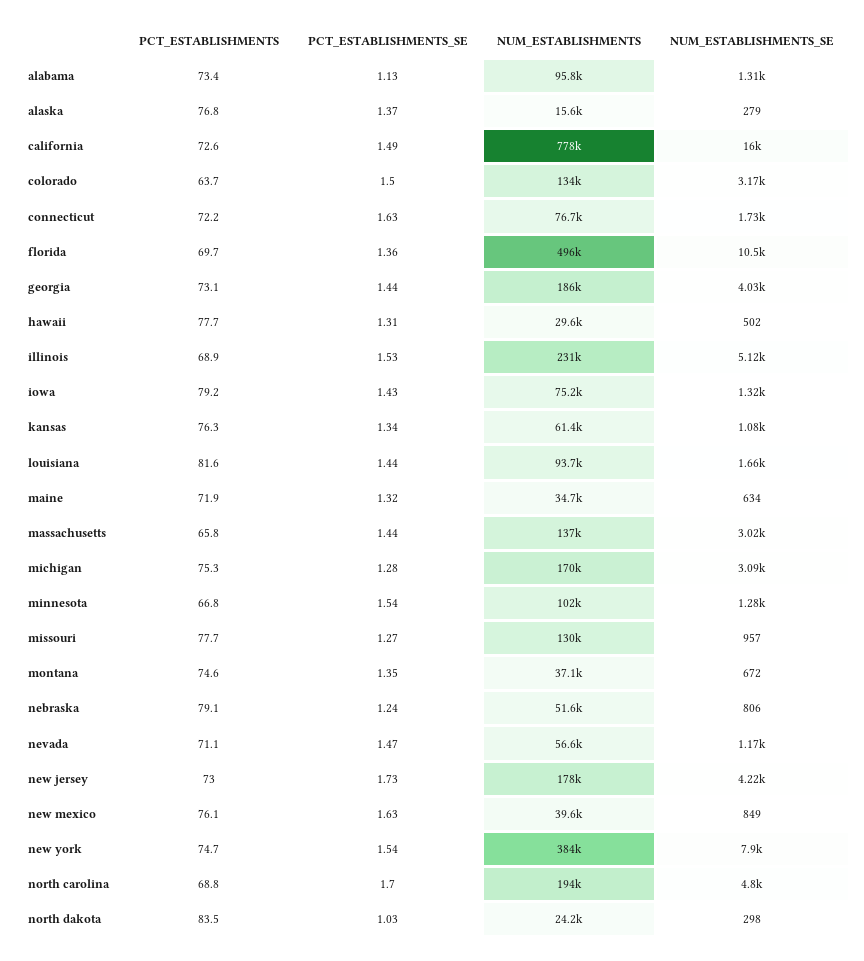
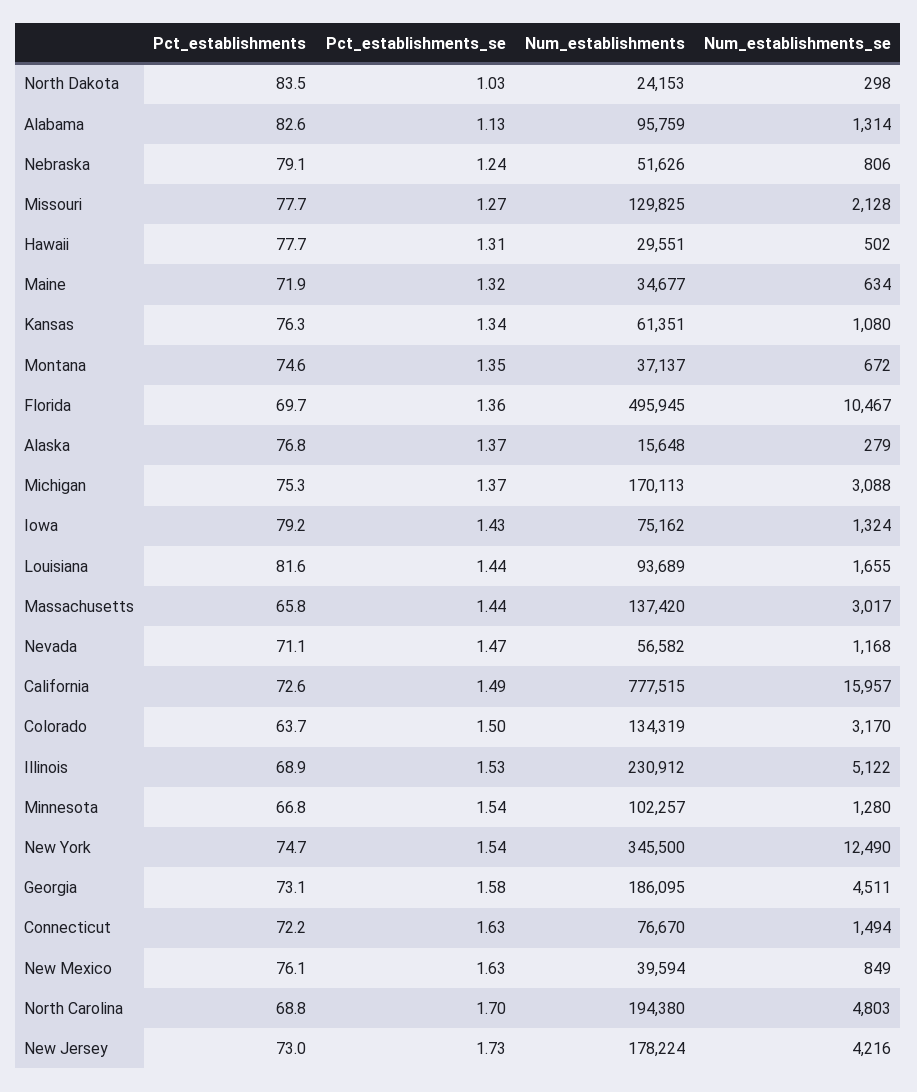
  {
    "PCT_ESTABLISHMENTS": {
-     "alabama": 73.4,
+     "alabama": 82.6,
      "alaska": 76.8,
      "california": 72.6,
      "colorado": 63.7,
      "connecticut": 72.2,
      "florida": 69.7,
      "georgia": 73.1,
      "hawaii": 77.7,
      "illinois": 68.9,
      "iowa": 79.2,
      "kansas": 76.3,
      "louisiana": 81.6,
      "maine": 71.9,
      "massachusetts": 65.8,
      "michigan": 75.3,
      "minnesota": 66.8,
      "missouri": 77.7,
      "montana": 74.6,
      "nebraska": 79.1,
      "nevada": 71.1,
      "new jersey": 73,
      "new mexico": 76.1,
      "new york": 74.7,
      "north carolina": 68.8,
      "north dakota": 83.5
    },
    "PCT_ESTABLISHMENTS_SE": {
      "alabama": 1.13,
      "alaska": 1.37,
      "california": 1.49,
      "colorado": 1.5,
      "connecticut": 1.63,
      "florida": 1.36,
-     "georgia": 1.44,
+     "georgia": 1.58,
      "hawaii": 1.31,
      "illinois": 1.53,
      "iowa": 1.43,
      "kansas": 1.34,
      "louisiana": 1.44,
      "maine": 1.32,
      "massachusetts": 1.44,
-     "michigan": 1.28,
+     "michigan": 1.37,
      "minnesota": 1.54,
      "missouri": 1.27,
      "montana": 1.35,
      "nebraska": 1.24,
      "nevada": 1.47,
      "new jersey": 1.73,
      "new mexico": 1.63,
      "new york": 1.54,
      "north carolina": 1.7,
      "north dakota": 1.03
    },
    "NUM_ESTABLISHMENTS": {
      "alabama": 95759,
      "alaska": 15648,
      "california": 777515,
      "colorado": 134319,
      "connecticut": 76670,
      "florida": 495945,
      "georgia": 186095,
      "hawaii": 29551,
      "illinois": 230912,
      "iowa": 75162,
      "kansas": 61351,
      "louisiana": 93689,
      "maine": 34677,
      "massachusetts": 137420,
      "michigan": 170113,
      "minnesota": 102257,
      "missouri": 129825,
      "montana": 37137,
      "nebraska": 51626,
      "nevada": 56582,
      "new jersey": 178224,
      "new mexico": 39594,
-     "new york": 384000,
+     "new york": 345500,
      "north carolina": 194380,
      "north dakota": 24153
    },
    "NUM_ESTABLISHMENTS_SE": {
      "alabama": 1314,
      "alaska": 279,
      "california": 15957,
      "colorado": 3170,
-     "connecticut": 1730,
+     "connecticut": 1494,
      "florida": 10467,
-     "georgia": 4030,
+     "georgia": 4511,
      "hawaii": 502,
      "illinois": 5122,
      "iowa": 1324,
      "kansas": 1080,
      "louisiana": 1655,
      "maine": 634,
      "massachusetts": 3017,
      "michigan": 3088,
      "minnesota": 1280,
-     "missouri": 957,
+     "missouri": 2128,
      "montana": 672,
      "nebraska": 806,
      "nevada": 1168,
      "new jersey": 4216,
      "new mexico": 849,
-     "new york": 7900,
+     "new york": 12490,
      "north carolina": 4803,
      "north dakota": 298
    }
  }

